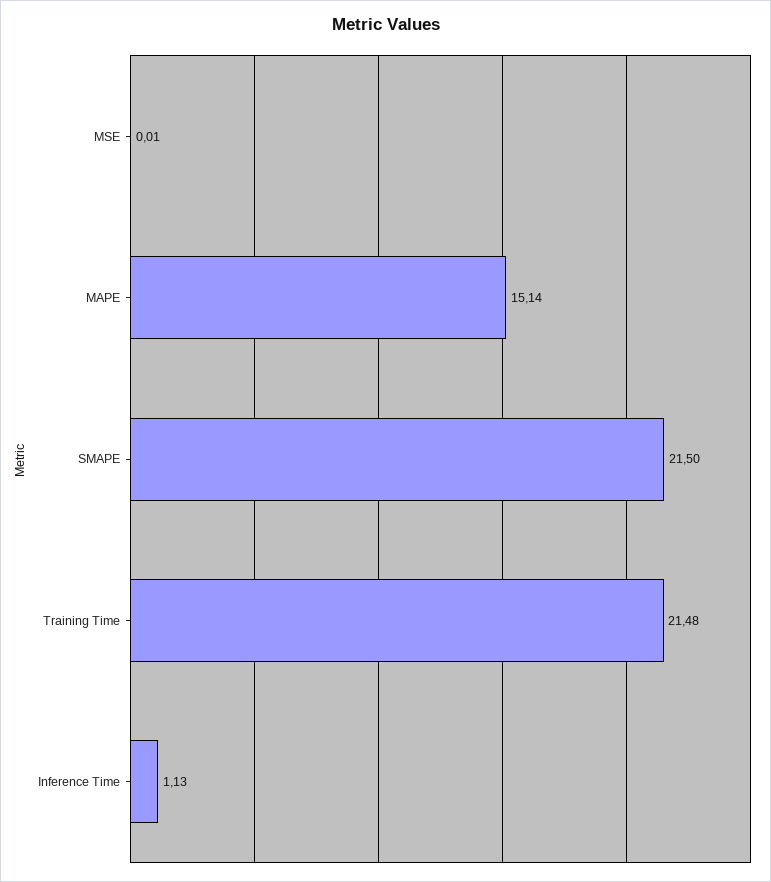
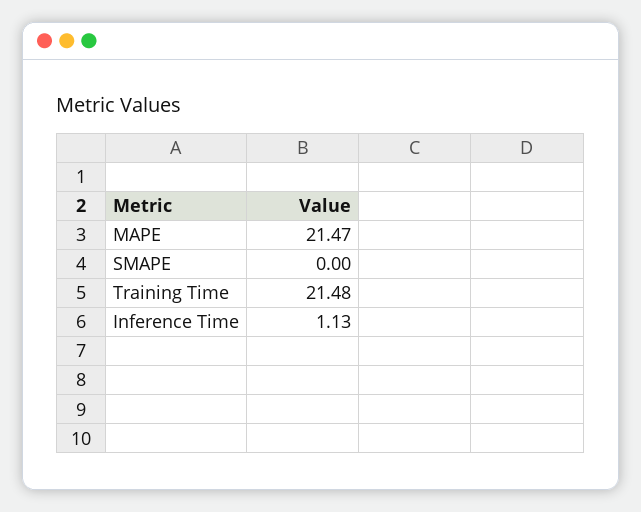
  {
-   "MSE": 0.01,
-   "MAPE": 15.14,
+   "MAPE": 21.47,
-   "SMAPE": 21.5,
+   "SMAPE": 0,
    "Training Time": 21.48,
    "Inference Time": 1.13
  }

